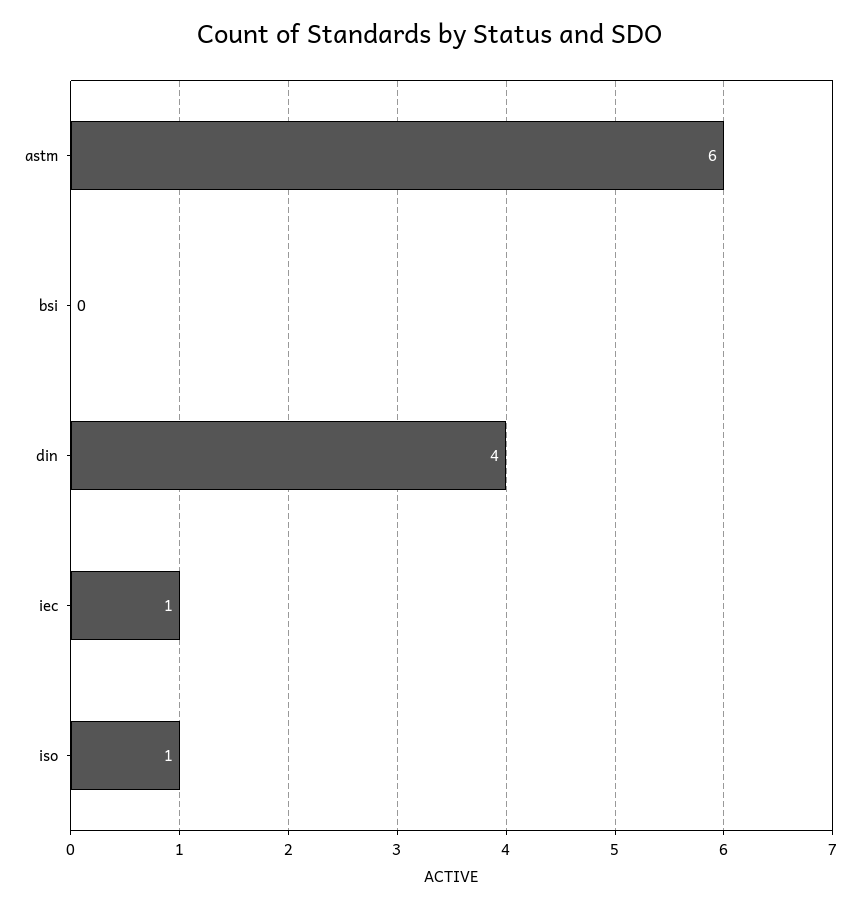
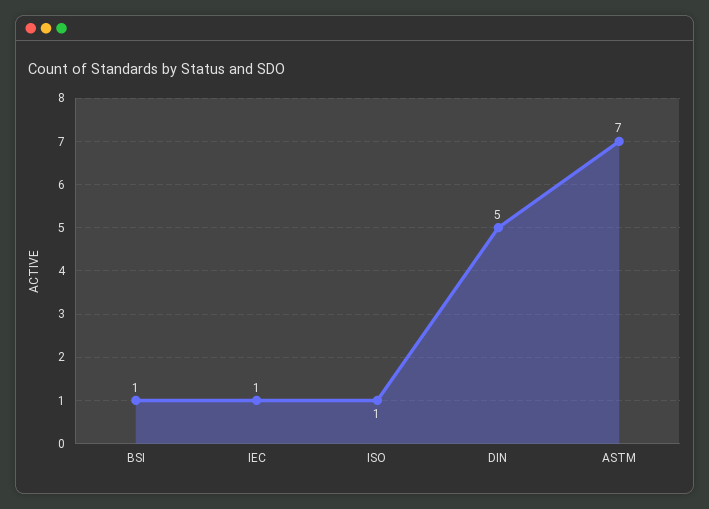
  {
-   "astm": 6,
+   "astm": 7,
-   "bsi": 0,
+   "bsi": 1,
-   "din": 4,
+   "din": 5,
    "iec": 1,
    "iso": 1
  }

